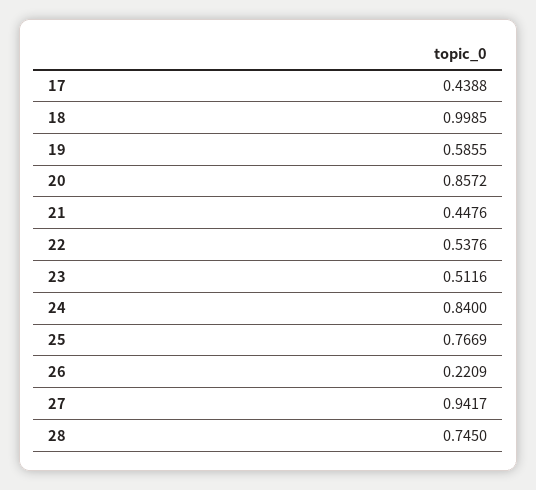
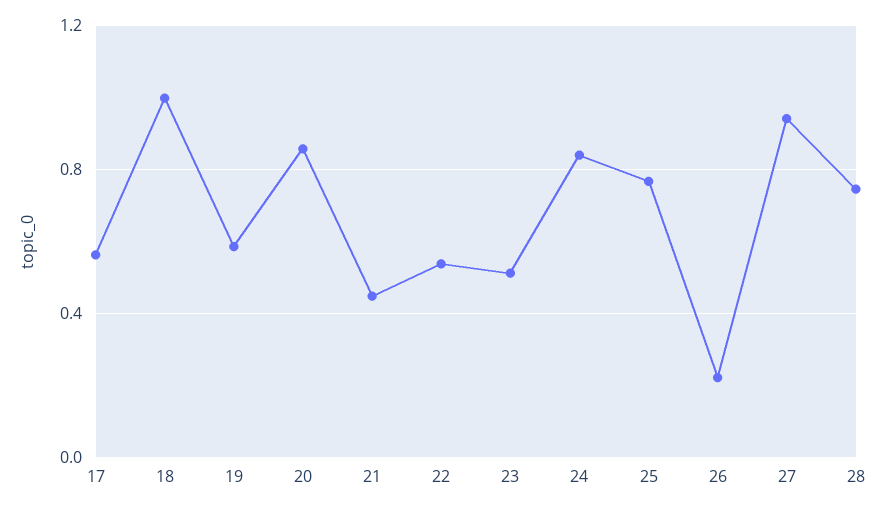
  {
-   "17": 0.4388,
+   "17": 0.55,
    "18": 0.9985,
    "19": 0.5855,
    "20": 0.8572,
    "21": 0.4476,
    "22": 0.5376,
    "23": 0.5116,
    "24": 0.84,
    "25": 0.7669,
    "26": 0.2209,
    "27": 0.9417,
    "28": 0.745
  }

